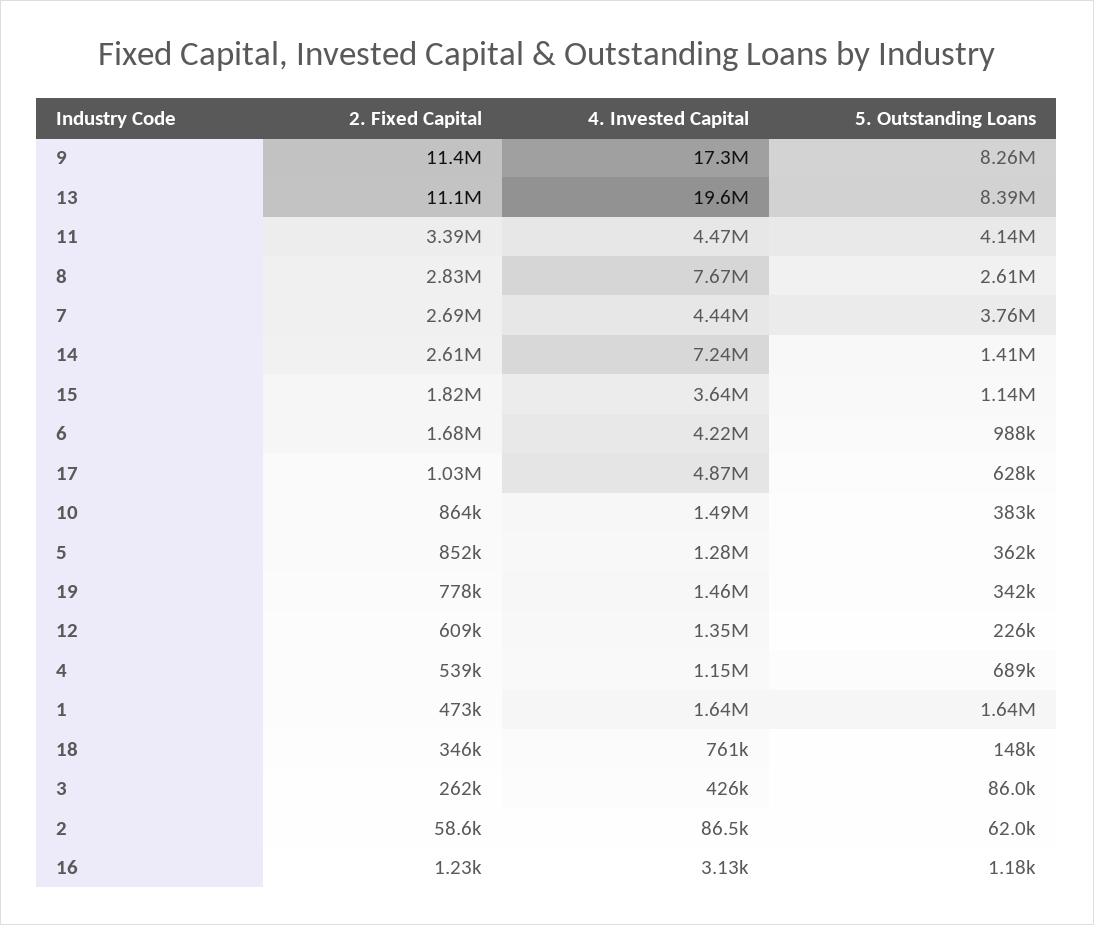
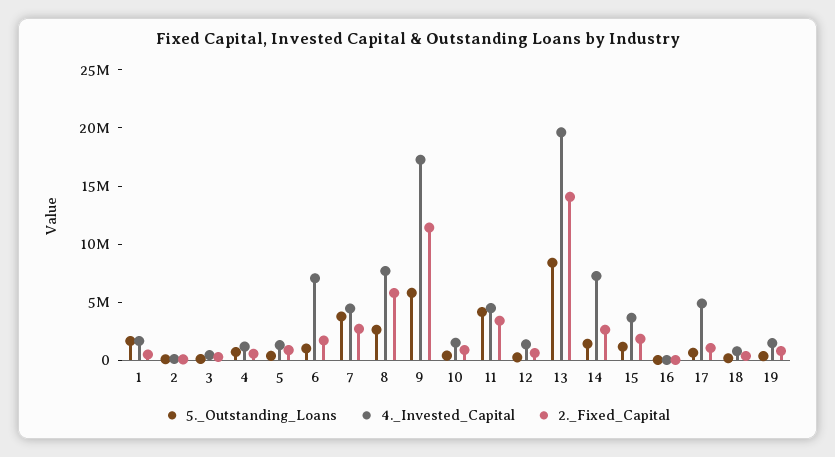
  {
    "2. Fixed Capital": {
      "9": 11400000,
-     "13": 11100000,
+     "13": 14000000,
      "11": 3390000,
-     "8": 2830000,
+     "8": 6000000,
      "7": 2690000,
      "14": 2610000,
      "15": 1820000,
      "6": 1680000,
      "17": 1030000,
      "10": 864000,
      "5": 852000,
      "19": 778000,
      "12": 609000,
      "4": 539000,
      "1": 473000,
      "18": 346000,
      "3": 262000,
      "2": 58600,
      "16": 1230
    },
    "4. Invested Capital": {
      "9": 17300000,
      "13": 19600000,
      "11": 4470000,
      "8": 7670000,
      "7": 4440000,
      "14": 7240000,
      "15": 3640000,
-     "6": 4220000,
+     "6": 7000000,
      "17": 4870000,
      "10": 1490000,
      "5": 1280000,
      "19": 1460000,
      "12": 1350000,
      "4": 1150000,
      "1": 1640000,
      "18": 761000,
      "3": 426000,
      "2": 86500,
      "16": 3130
    },
    "5. Outstanding Loans": {
-     "9": 8260000,
+     "9": 6000000,
      "13": 8390000,
      "11": 4140000,
      "8": 2610000,
      "7": 3760000,
      "14": 1410000,
      "15": 1140000,
      "6": 988000,
      "17": 628000,
      "10": 383000,
      "5": 362000,
      "19": 342000,
      "12": 226000,
      "4": 689000,
      "1": 1640000,
      "18": 148000,
      "3": 86000,
      "2": 62000,
      "16": 1180
    }
  }

